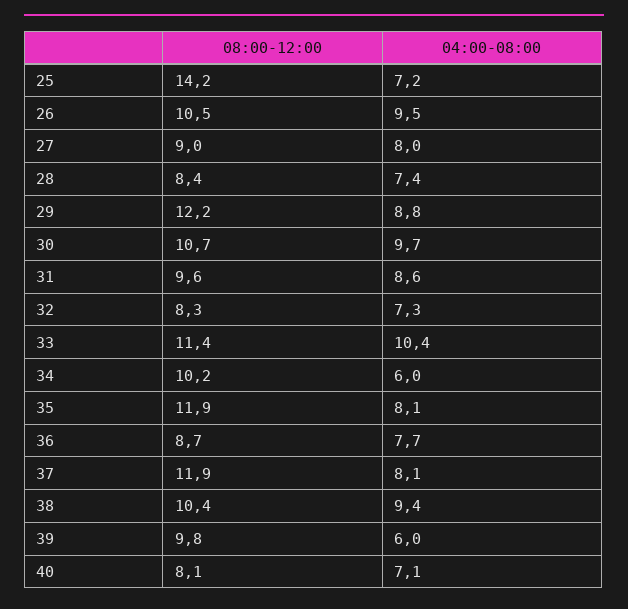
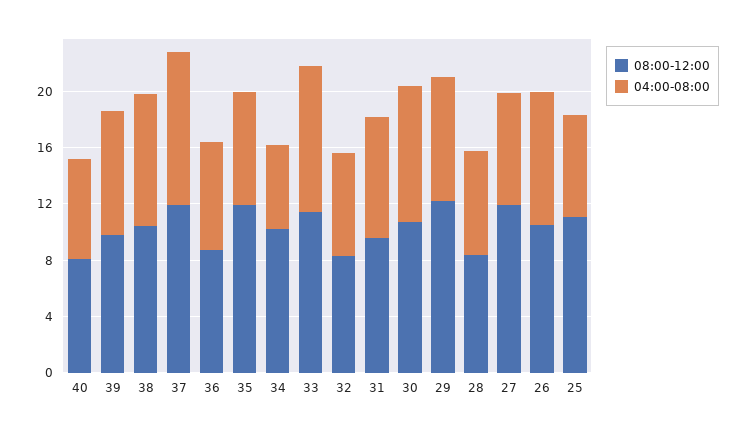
  {
    "08:00-12:00": {
-     "25": 14.2,
+     "25": 11,
      "26": 10.5,
-     "27": 9,
+     "27": 12,
      "28": 8.4,
      "29": 12.2,
      "30": 10.7,
      "31": 9.6,
      "32": 8.3,
      "33": 11.4,
      "34": 10.2,
      "35": 11.9,
      "36": 8.7,
      "37": 11.9,
      "38": 10.4,
      "39": 9.8,
      "40": 8.1
    },
    "04:00-08:00": {
      "25": 7.2,
      "26": 9.5,
      "27": 8,
      "28": 7.4,
      "29": 8.8,
      "30": 9.7,
      "31": 8.6,
      "32": 7.3,
      "33": 10.4,
      "34": 6,
      "35": 8.1,
      "36": 7.7,
-     "37": 8.1,
+     "37": 11,
      "38": 9.4,
-     "39": 6,
+     "39": 9,
      "40": 7.1
    }
  }

